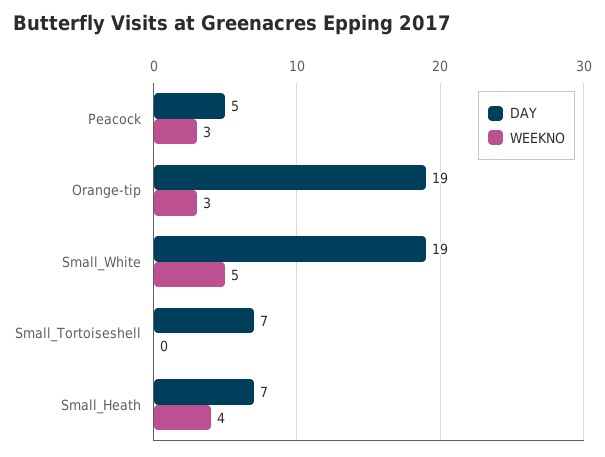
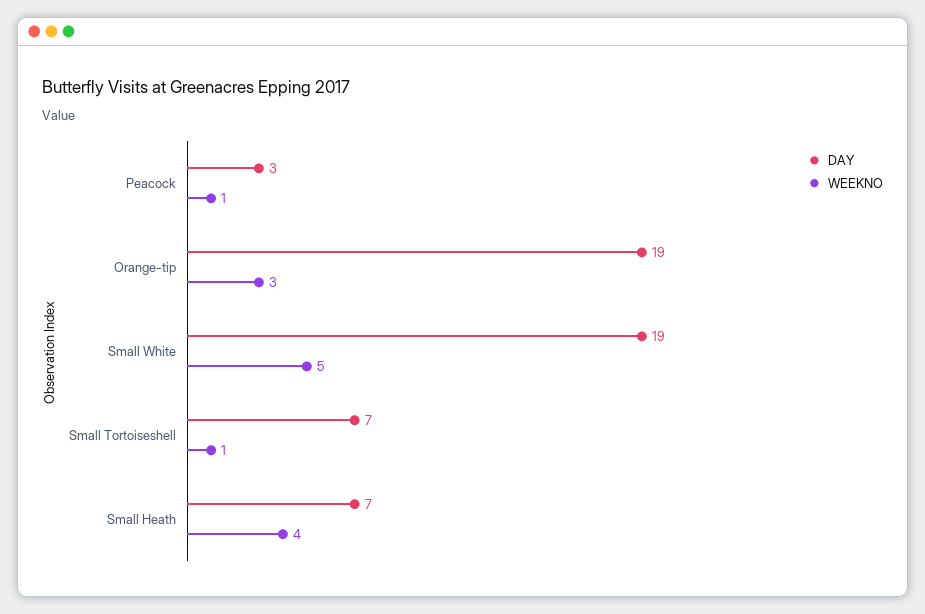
  {
    "DAY": {
-     "Peacock": 5,
+     "Peacock": 3,
      "Orange-tip": 19,
      "Small_White": 19,
      "Small_Tortoiseshell": 7,
      "Small_Heath": 7
    },
    "WEEKNO": {
-     "Peacock": 3,
+     "Peacock": 1,
      "Orange-tip": 3,
      "Small_White": 5,
-     "Small_Tortoiseshell": 0,
+     "Small_Tortoiseshell": 1,
      "Small_Heath": 4
    }
  }

